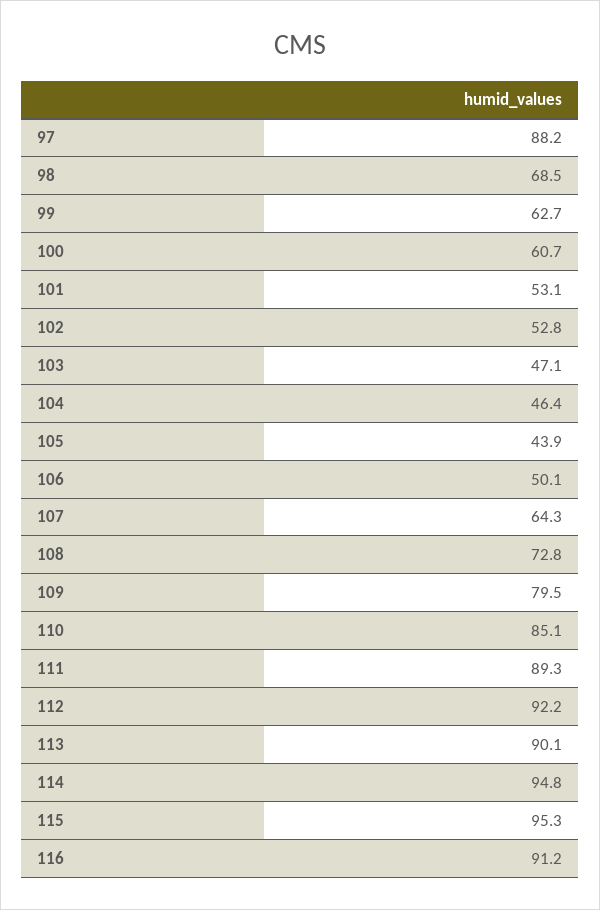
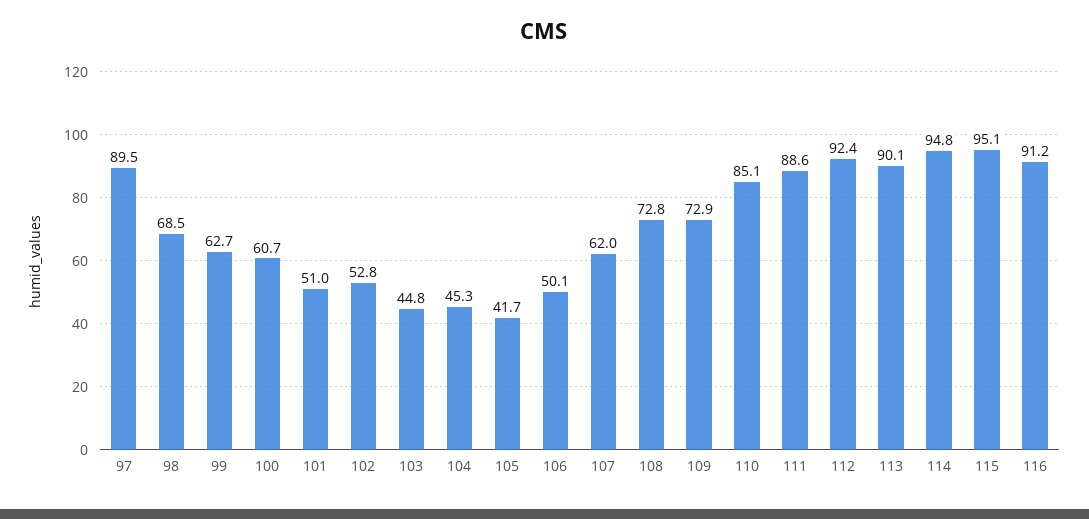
  {
-   "97": 88.2,
+   "97": 89.5,
    "98": 68.5,
    "99": 62.7,
    "100": 60.7,
-   "101": 53.1,
+   "101": 51,
    "102": 52.8,
-   "103": 47.1,
+   "103": 44.8,
-   "104": 46.4,
+   "104": 45.3,
-   "105": 43.9,
+   "105": 41.7,
    "106": 50.1,
-   "107": 64.3,
+   "107": 62,
    "108": 72.8,
-   "109": 79.5,
+   "109": 72.9,
    "110": 85.1,
-   "111": 89.3,
+   "111": 88.6,
-   "112": 92.2,
+   "112": 92.4,
    "113": 90.1,
    "114": 94.8,
-   "115": 95.3,
+   "115": 95.1,
    "116": 91.2
  }

